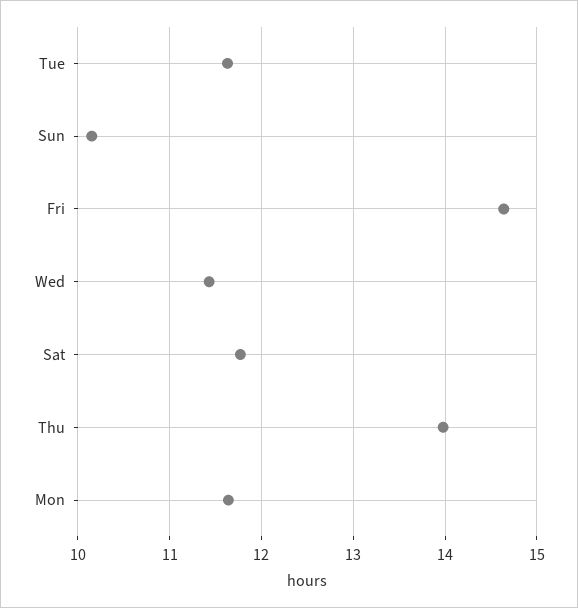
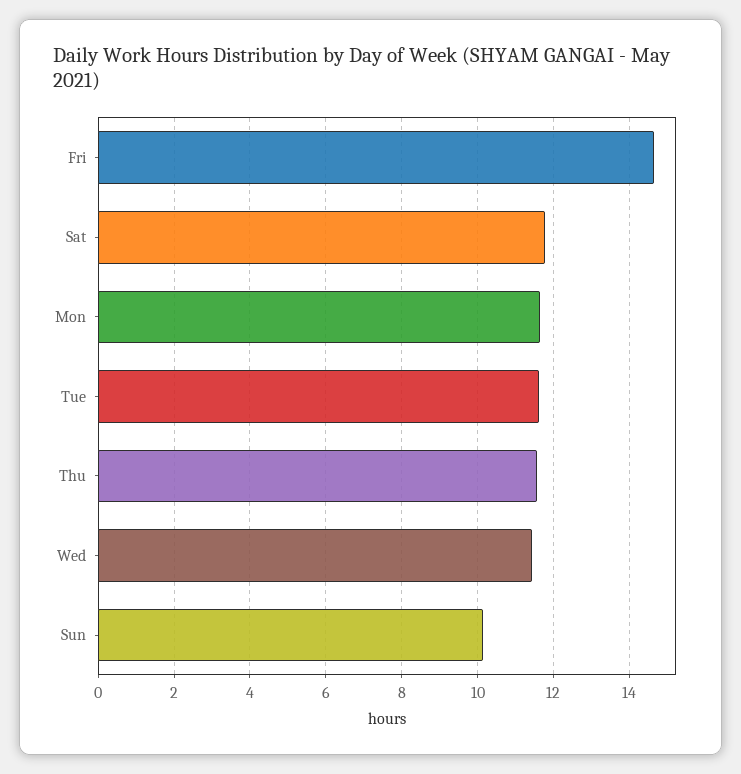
  {
    "Tue": 11.6,
    "Sun": 10.2,
    "Fri": 14.6,
    "Wed": 11.4,
    "Sat": 11.8,
-   "Thu": 14,
+   "Thu": 11.6,
    "Mon": 11.6
  }

